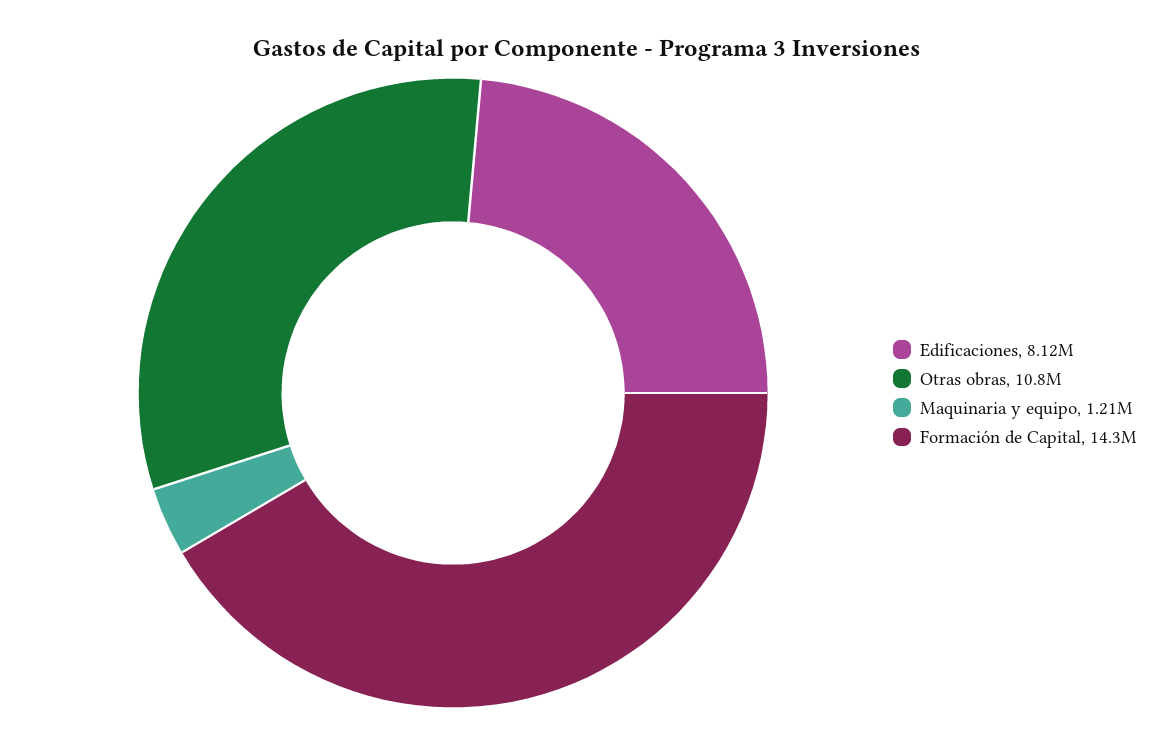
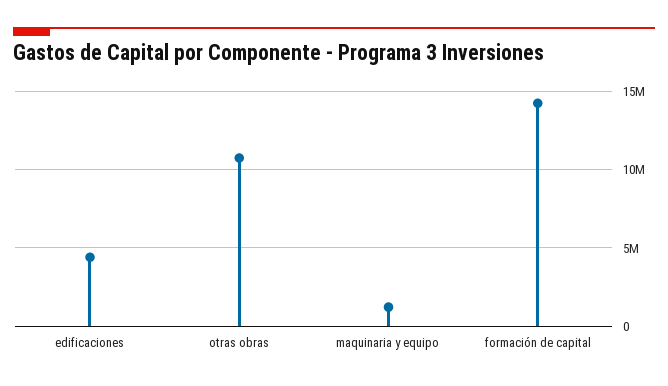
  {
-   "Edificaciones": 8120000,
+   "Edificaciones": 4500000,
    "Otras obras": 10800000,
    "Maquinaria y equipo": 1210000,
    "Formación de Capital": 14300000
  }

